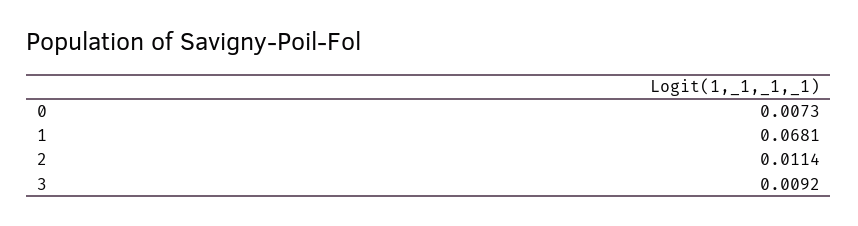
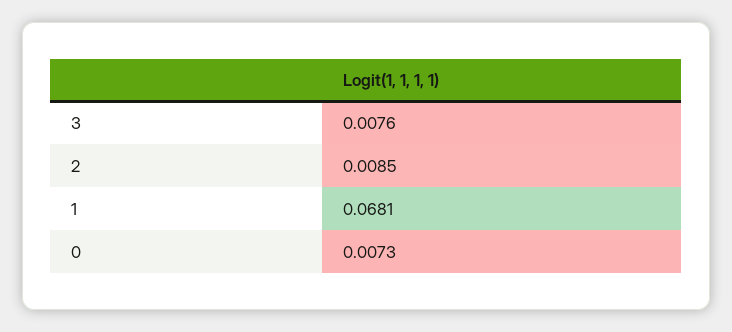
  {
    "0": 0.0073,
    "1": 0.0681,
-   "2": 0.0114,
+   "2": 0.0085,
-   "3": 0.0092
+   "3": 0.0076
  }

